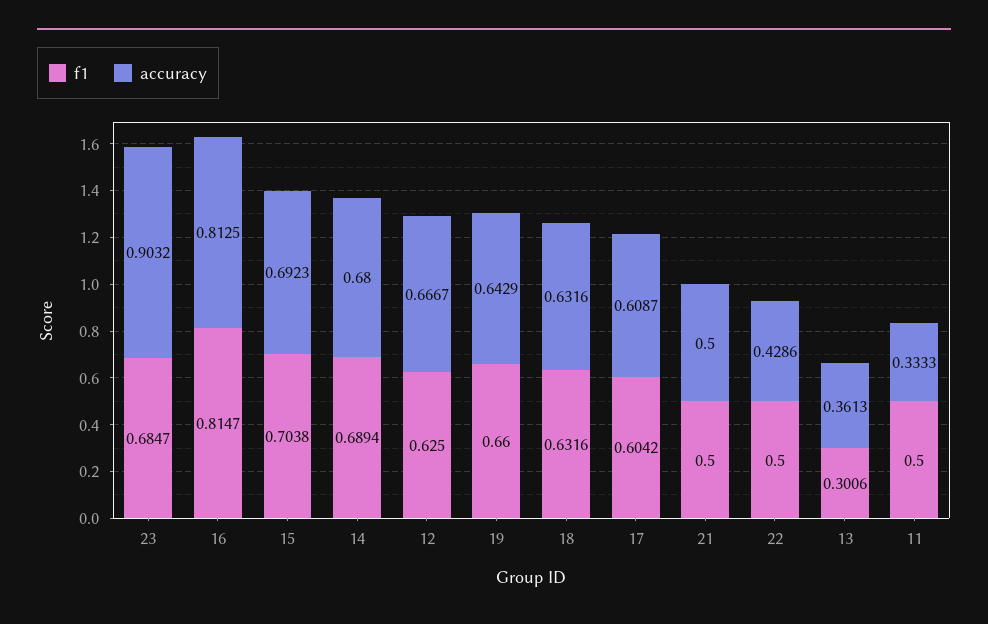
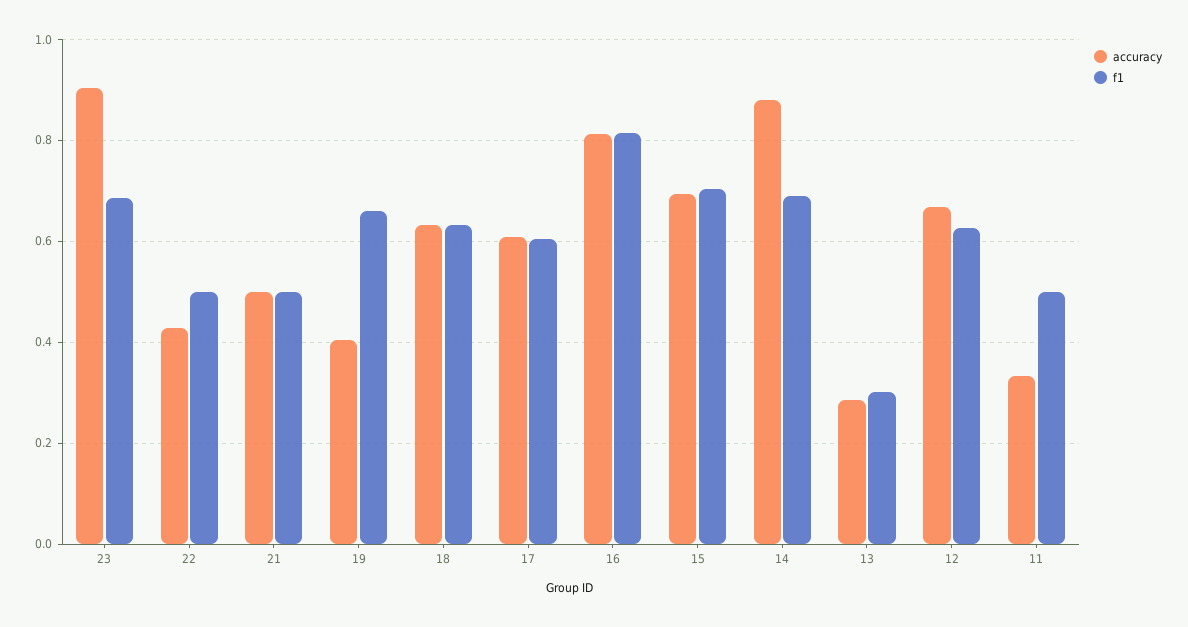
  {
    "f1": {
      "23": 0.6847,
      "16": 0.8147,
      "15": 0.7038,
      "14": 0.6894,
      "12": 0.625,
      "19": 0.66,
      "18": 0.6316,
      "17": 0.6042,
      "21": 0.5,
      "22": 0.5,
      "13": 0.3006,
      "11": 0.5
    },
    "accuracy": {
      "23": 0.9032,
      "16": 0.8125,
      "15": 0.6923,
-     "14": 0.68,
+     "14": 0.88,
      "12": 0.6667,
-     "19": 0.6429,
+     "19": 0.4,
      "18": 0.6316,
      "17": 0.6087,
      "21": 0.5,
      "22": 0.4286,
-     "13": 0.3613,
+     "13": 0.28,
      "11": 0.3333
    }
  }

